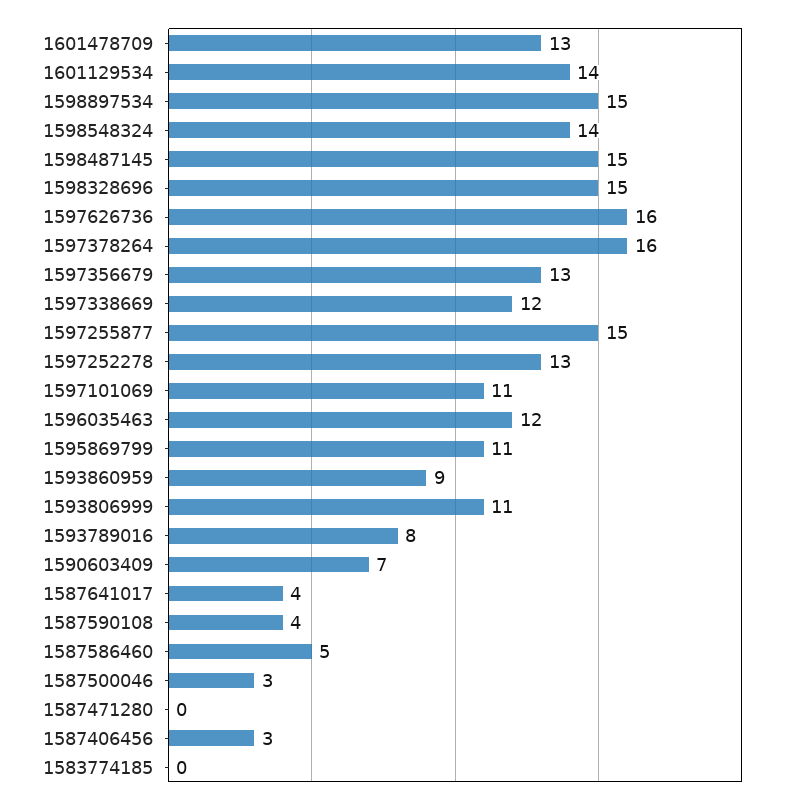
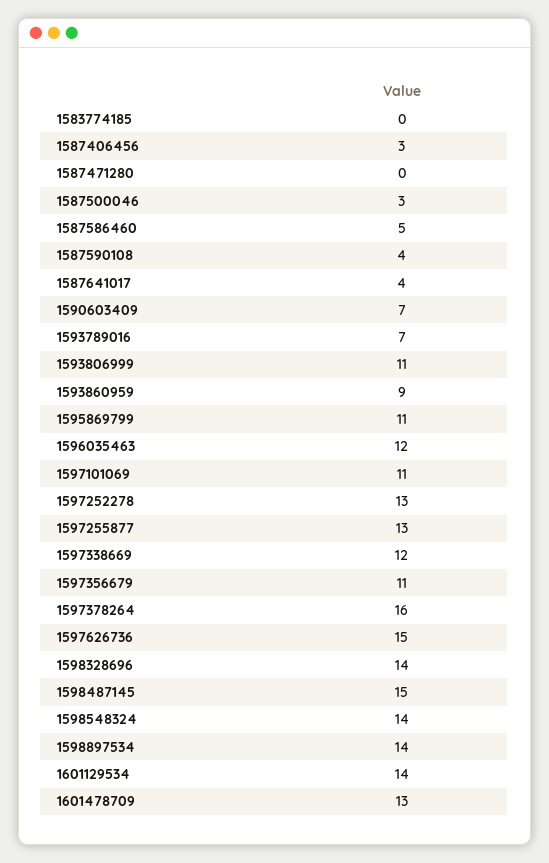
  {
    "1601478709": 13,
    "1601129534": 14,
-   "1598897534": 15,
+   "1598897534": 14,
    "1598548324": 14,
    "1598487145": 15,
-   "1598328696": 15,
+   "1598328696": 14,
-   "1597626736": 16,
+   "1597626736": 15,
    "1597378264": 16,
-   "1597356679": 13,
+   "1597356679": 11,
    "1597338669": 12,
-   "1597255877": 15,
+   "1597255877": 13,
    "1597252278": 13,
    "1597101069": 11,
    "1596035463": 12,
    "1595869799": 11,
    "1593860959": 9,
    "1593806999": 11,
-   "1593789016": 8,
+   "1593789016": 7,
    "1590603409": 7,
    "1587641017": 4,
    "1587590108": 4,
    "1587586460": 5,
    "1587500046": 3,
    "1587471280": 0,
    "1587406456": 3,
    "1583774185": 0
  }

